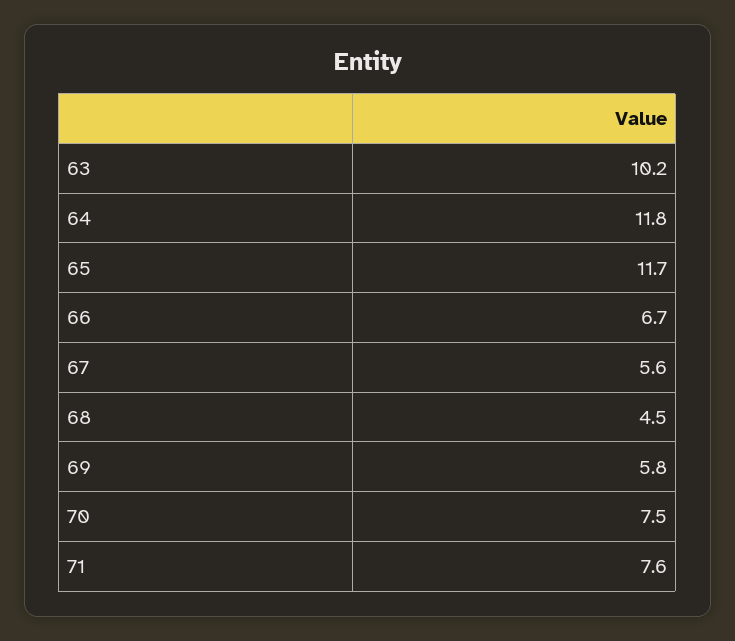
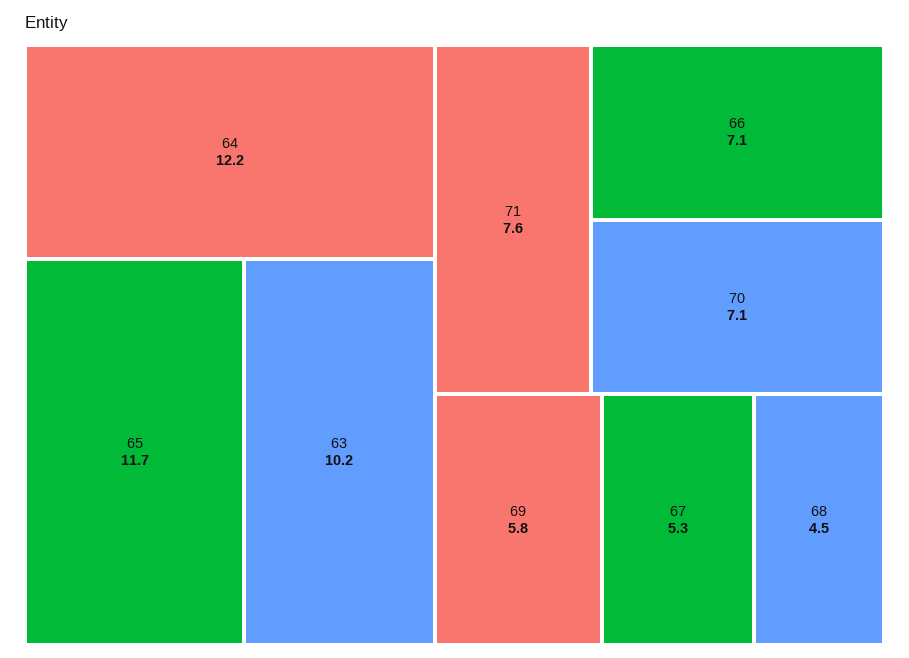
  {
    "63": 10.2,
-   "64": 11.8,
+   "64": 12.2,
    "65": 11.7,
-   "66": 6.7,
+   "66": 7.1,
-   "67": 5.6,
+   "67": 5.3,
    "68": 4.5,
    "69": 5.8,
-   "70": 7.5,
+   "70": 7.1,
    "71": 7.6
  }

